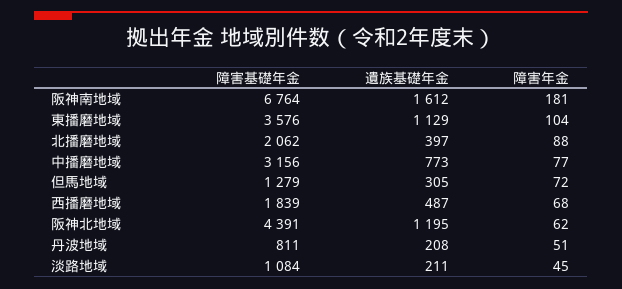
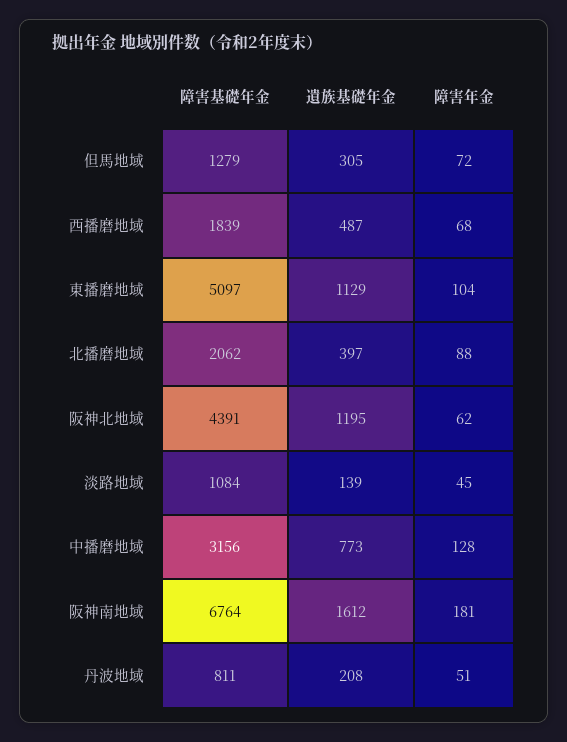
  {
    "障害基礎年金": {
      "阪神南地域": 6764,
-     "東播磨地域": 3576,
+     "東播磨地域": 5097,
      "北播磨地域": 2062,
      "中播磨地域": 3156,
      "但馬地域": 1279,
      "西播磨地域": 1839,
      "阪神北地域": 4391,
      "丹波地域": 811,
      "淡路地域": 1084
    },
    "遺族基礎年金": {
      "阪神南地域": 1612,
      "東播磨地域": 1129,
      "北播磨地域": 397,
      "中播磨地域": 773,
      "但馬地域": 305,
      "西播磨地域": 487,
      "阪神北地域": 1195,
      "丹波地域": 208,
-     "淡路地域": 211
+     "淡路地域": 139
    },
    "障害年金": {
      "阪神南地域": 181,
      "東播磨地域": 104,
      "北播磨地域": 88,
-     "中播磨地域": 77,
+     "中播磨地域": 128,
      "但馬地域": 72,
      "西播磨地域": 68,
      "阪神北地域": 62,
      "丹波地域": 51,
      "淡路地域": 45
    }
  }

